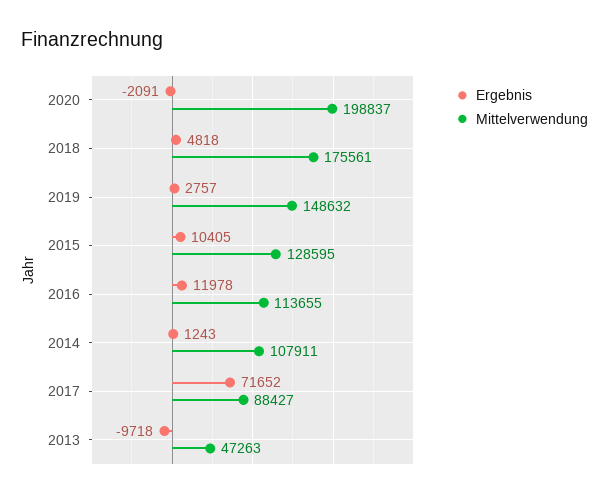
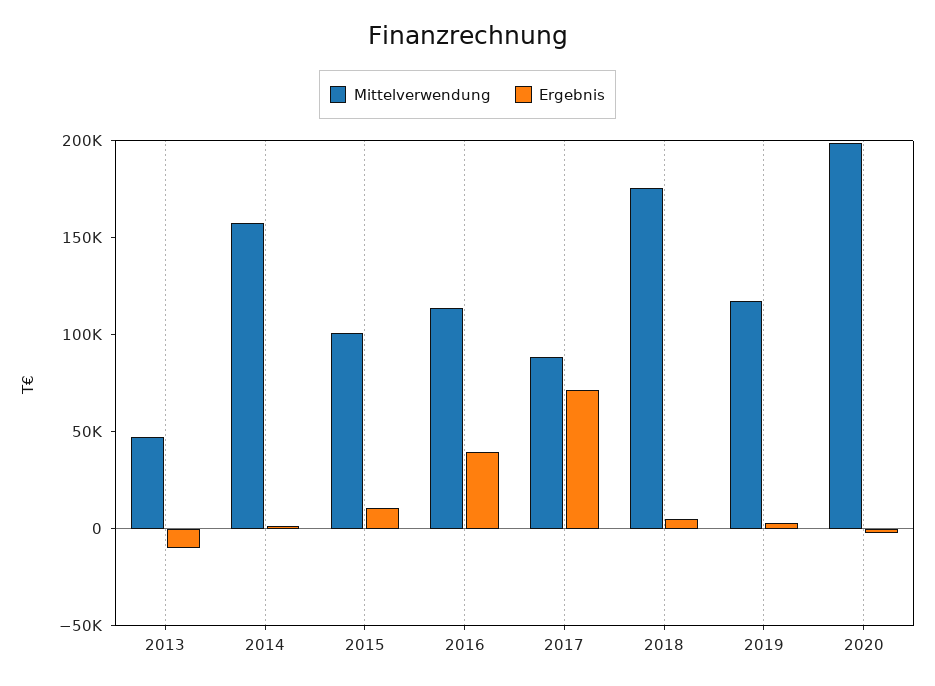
  {
    "Ergebnis": {
      "2020": -2091,
      "2018": 4818,
      "2019": 2757,
      "2015": 10405,
-     "2016": 11978,
+     "2016": 40000,
      "2014": 1243,
      "2017": 71652,
      "2013": -9718
    },
    "Mittelverwendung": {
      "2020": 198837,
      "2018": 175561,
-     "2019": 148632,
+     "2019": 120000,
-     "2015": 128595,
+     "2015": 100000,
      "2016": 113655,
-     "2014": 107911,
+     "2014": 160000,
      "2017": 88427,
      "2013": 47263
    }
  }

